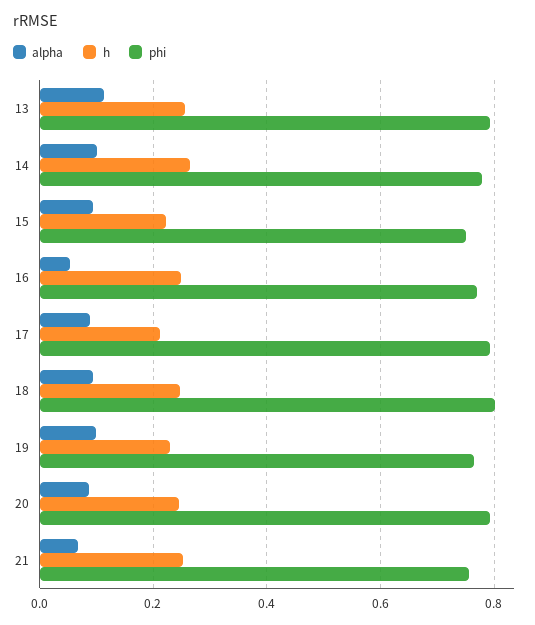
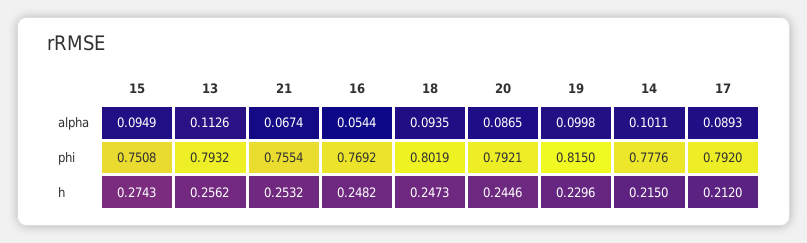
  {
    "alpha": {
      "13": 0.1126,
      "14": 0.1011,
      "15": 0.0949,
      "16": 0.0544,
      "17": 0.0893,
      "18": 0.0935,
      "19": 0.0998,
      "20": 0.0865,
      "21": 0.0674
    },
    "h": {
      "13": 0.2562,
-     "14": 0.26,
+     "14": 0.215,
-     "15": 0.22,
+     "15": 0.2743,
      "16": 0.2482,
      "17": 0.212,
      "18": 0.2473,
      "19": 0.2296,
      "20": 0.2446,
      "21": 0.2532
    },
    "phi": {
      "13": 0.7932,
      "14": 0.7776,
      "15": 0.7508,
      "16": 0.7692,
      "17": 0.792,
      "18": 0.8019,
-     "19": 0.76,
+     "19": 0.815,
      "20": 0.7921,
      "21": 0.7554
    }
  }

